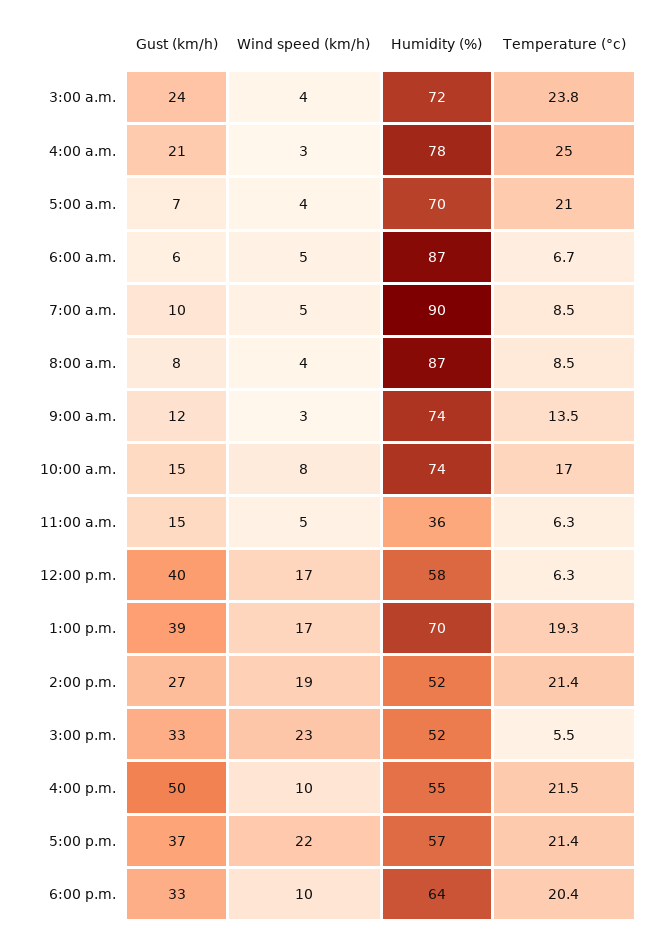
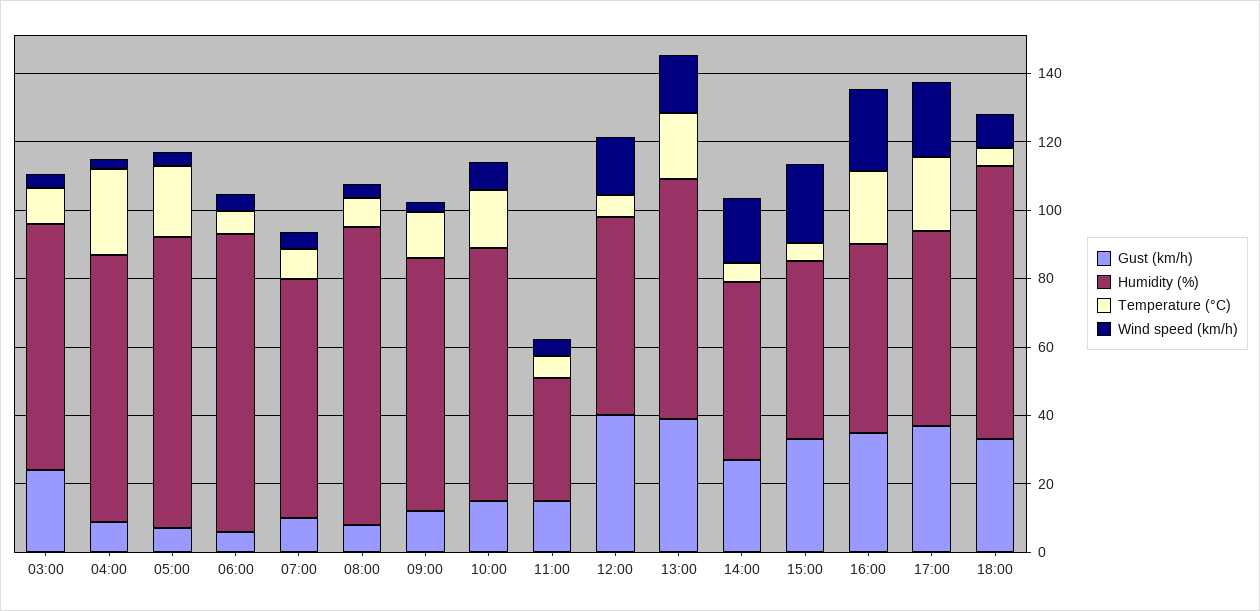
  {
    "Gust (km/h)": {
      "3:00 a.m.": 24,
-     "4:00 a.m.": 21,
+     "4:00 a.m.": 10,
      "5:00 a.m.": 7,
      "6:00 a.m.": 6,
      "7:00 a.m.": 10,
      "8:00 a.m.": 8,
      "9:00 a.m.": 12,
      "10:00 a.m.": 15,
      "11:00 a.m.": 15,
      "12:00 p.m.": 40,
      "1:00 p.m.": 39,
      "2:00 p.m.": 27,
      "3:00 p.m.": 33,
-     "4:00 p.m.": 50,
+     "4:00 p.m.": 35,
      "5:00 p.m.": 37,
      "6:00 p.m.": 33
    },
    "Wind speed (km/h)": {
      "3:00 a.m.": 4,
      "4:00 a.m.": 3,
      "5:00 a.m.": 4,
      "6:00 a.m.": 5,
      "7:00 a.m.": 5,
      "8:00 a.m.": 4,
      "9:00 a.m.": 3,
      "10:00 a.m.": 8,
      "11:00 a.m.": 5,
      "12:00 p.m.": 17,
      "1:00 p.m.": 17,
      "2:00 p.m.": 19,
      "3:00 p.m.": 23,
-     "4:00 p.m.": 10,
+     "4:00 p.m.": 25,
      "5:00 p.m.": 22,
      "6:00 p.m.": 10
    },
    "Humidity (%)": {
      "3:00 a.m.": 72,
      "4:00 a.m.": 78,
-     "5:00 a.m.": 70,
+     "5:00 a.m.": 85,
      "6:00 a.m.": 87,
-     "7:00 a.m.": 90,
+     "7:00 a.m.": 70,
      "8:00 a.m.": 87,
      "9:00 a.m.": 74,
      "10:00 a.m.": 74,
      "11:00 a.m.": 36,
      "12:00 p.m.": 58,
      "1:00 p.m.": 70,
      "2:00 p.m.": 52,
      "3:00 p.m.": 52,
      "4:00 p.m.": 55,
      "5:00 p.m.": 57,
-     "6:00 p.m.": 64
+     "6:00 p.m.": 80
    },
    "Temperature (°c)": {
-     "3:00 a.m.": 23.8,
+     "3:00 a.m.": 10,
      "4:00 a.m.": 25,
      "5:00 a.m.": 21,
      "6:00 a.m.": 6.7,
      "7:00 a.m.": 8.5,
      "8:00 a.m.": 8.5,
      "9:00 a.m.": 13.5,
      "10:00 a.m.": 17,
      "11:00 a.m.": 6.3,
      "12:00 p.m.": 6.3,
      "1:00 p.m.": 19.3,
-     "2:00 p.m.": 21.4,
+     "2:00 p.m.": 5,
      "3:00 p.m.": 5.5,
      "4:00 p.m.": 21.5,
      "5:00 p.m.": 21.4,
-     "6:00 p.m.": 20.4
+     "6:00 p.m.": 5
    }
  }

